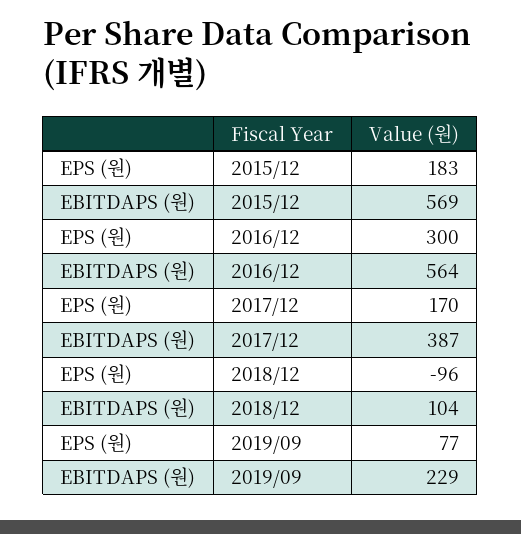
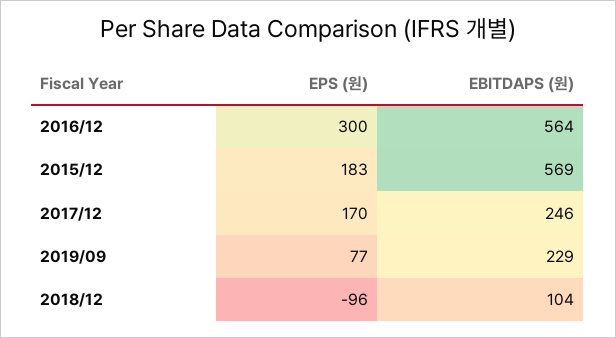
  {
    "EPS (원)": {
      "2015/12": 183,
      "2016/12": 300,
      "2017/12": 170,
      "2018/12": -96,
      "2019/09": 77
    },
    "EBITDAPS (원)": {
      "2015/12": 569,
      "2016/12": 564,
-     "2017/12": 387,
+     "2017/12": 246,
      "2018/12": 104,
      "2019/09": 229
    }
  }

